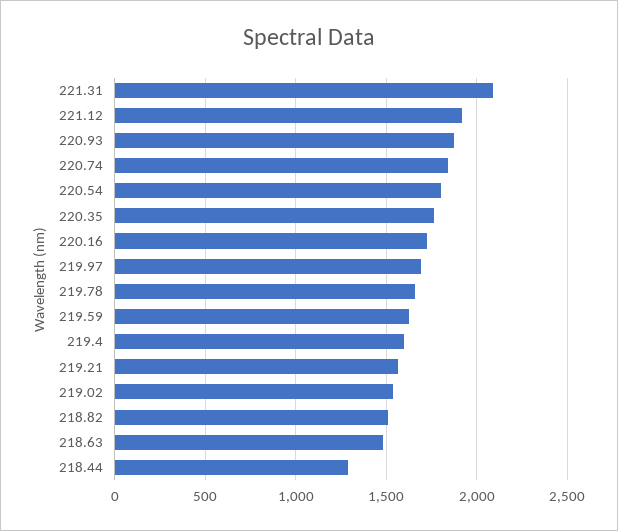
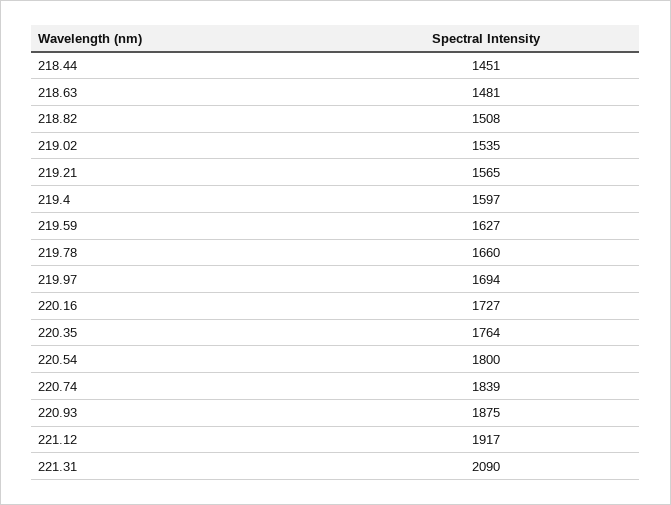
  {
    "221.31": 2090,
    "221.12": 1917,
    "220.93": 1875,
    "220.74": 1839,
    "220.54": 1800,
    "220.35": 1764,
    "220.16": 1727,
    "219.97": 1694,
    "219.78": 1660,
    "219.59": 1627,
    "219.4": 1597,
    "219.21": 1565,
    "219.02": 1535,
    "218.82": 1508,
    "218.63": 1481,
-   "218.44": 1300
+   "218.44": 1451
  }

